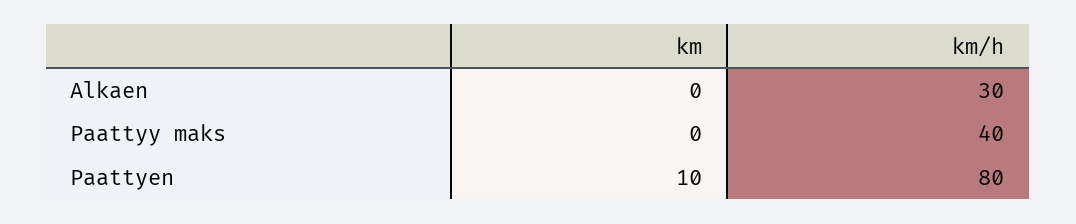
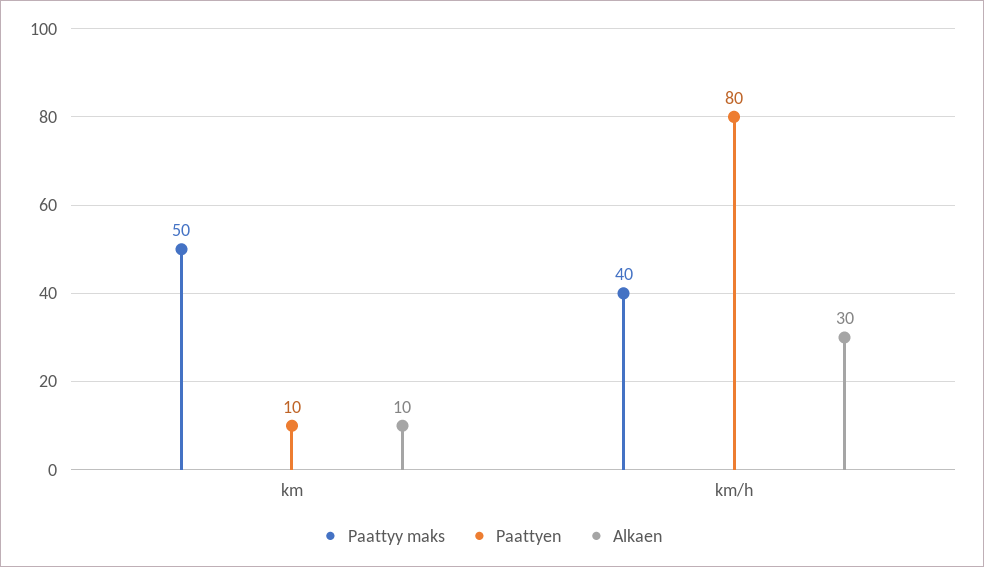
  {
    "Alkaen": {
-     "km": 0,
+     "km": 10,
      "km/h": 30
    },
    "Paattyy maks": {
-     "km": 0,
+     "km": 50,
      "km/h": 40
    },
    "Paattyen": {
      "km": 10,
      "km/h": 80
    }
  }

